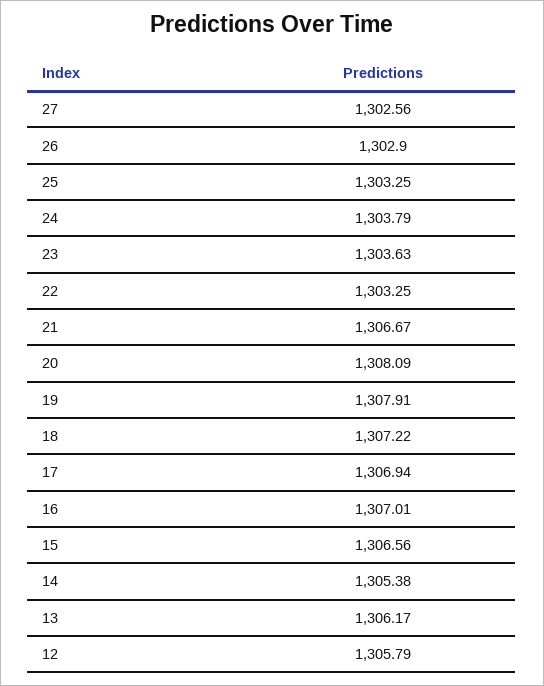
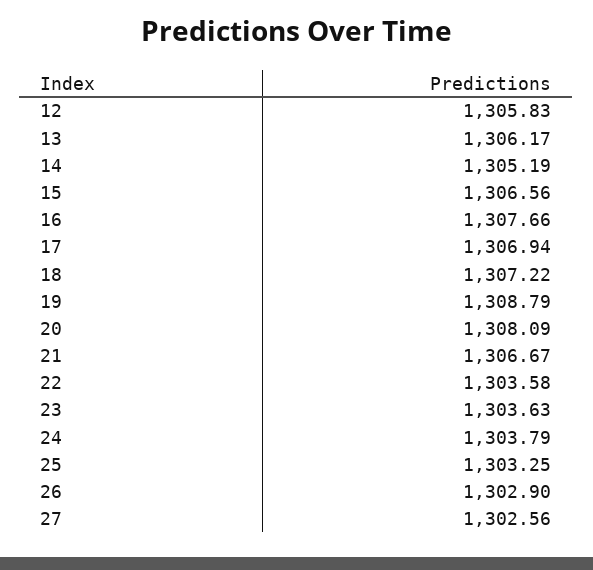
  {
    "27": 1302.56,
    "26": 1302.9,
    "25": 1303.25,
    "24": 1303.79,
    "23": 1303.63,
-   "22": 1303.25,
+   "22": 1303.58,
    "21": 1306.67,
    "20": 1308.09,
-   "19": 1307.91,
+   "19": 1308.79,
    "18": 1307.22,
    "17": 1306.94,
-   "16": 1307.01,
+   "16": 1307.66,
    "15": 1306.56,
-   "14": 1305.38,
+   "14": 1305.19,
    "13": 1306.17,
-   "12": 1305.79
+   "12": 1305.83
  }

